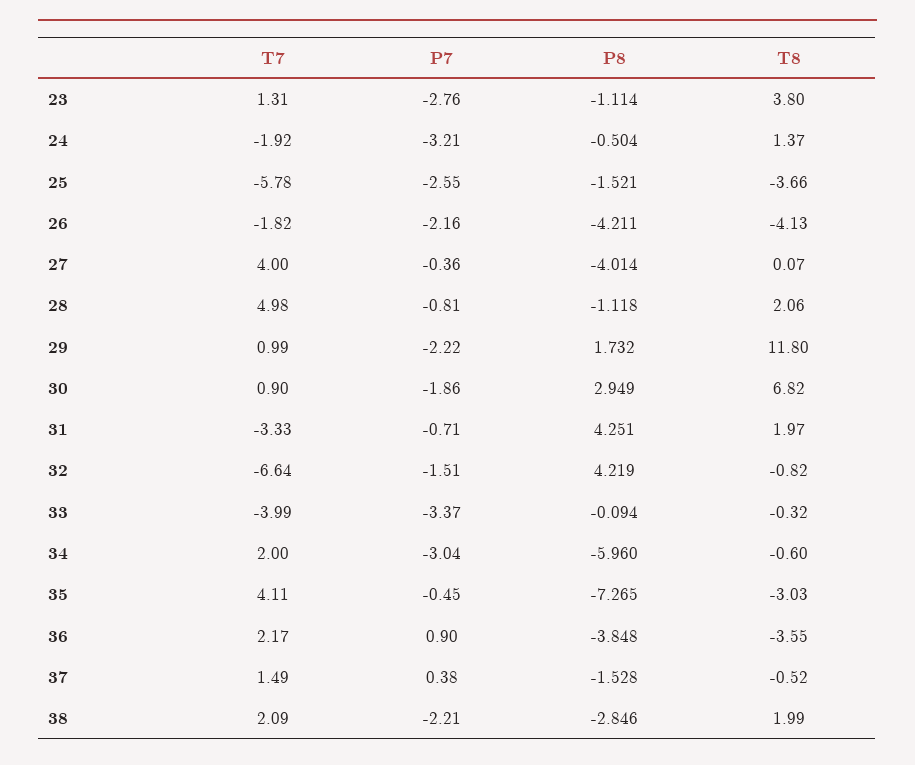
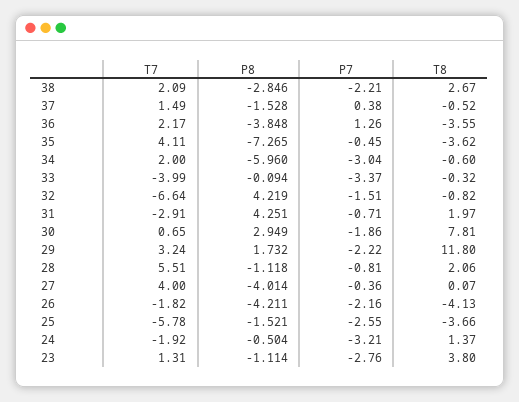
  {
    "T7": {
      "23": 1.31,
      "24": -1.92,
      "25": -5.78,
      "26": -1.82,
      "27": 4,
-     "28": 4.98,
+     "28": 5.51,
-     "29": 0.99,
+     "29": 3.24,
-     "30": 0.9,
+     "30": 0.65,
-     "31": -3.33,
+     "31": -2.91,
      "32": -6.64,
      "33": -3.99,
      "34": 2,
      "35": 4.11,
      "36": 2.17,
      "37": 1.49,
      "38": 2.09
    },
    "P7": {
      "23": -2.76,
      "24": -3.21,
      "25": -2.55,
      "26": -2.16,
      "27": -0.36,
      "28": -0.81,
      "29": -2.22,
      "30": -1.86,
      "31": -0.71,
      "32": -1.51,
      "33": -3.37,
      "34": -3.04,
      "35": -0.45,
-     "36": 0.9,
+     "36": 1.26,
      "37": 0.38,
      "38": -2.21
    },
    "P8": {
      "23": -1.114,
      "24": -0.504,
      "25": -1.521,
      "26": -4.211,
      "27": -4.014,
      "28": -1.118,
      "29": 1.732,
      "30": 2.949,
      "31": 4.251,
      "32": 4.219,
      "33": -0.094,
      "34": -5.96,
      "35": -7.265,
      "36": -3.848,
      "37": -1.528,
      "38": -2.846
    },
    "T8": {
      "23": 3.8,
      "24": 1.37,
      "25": -3.66,
      "26": -4.13,
      "27": 0.07,
      "28": 2.06,
      "29": 11.8,
-     "30": 6.82,
+     "30": 7.81,
      "31": 1.97,
      "32": -0.82,
      "33": -0.32,
      "34": -0.6,
-     "35": -3.03,
+     "35": -3.62,
      "36": -3.55,
      "37": -0.52,
-     "38": 1.99
+     "38": 2.67
    }
  }

